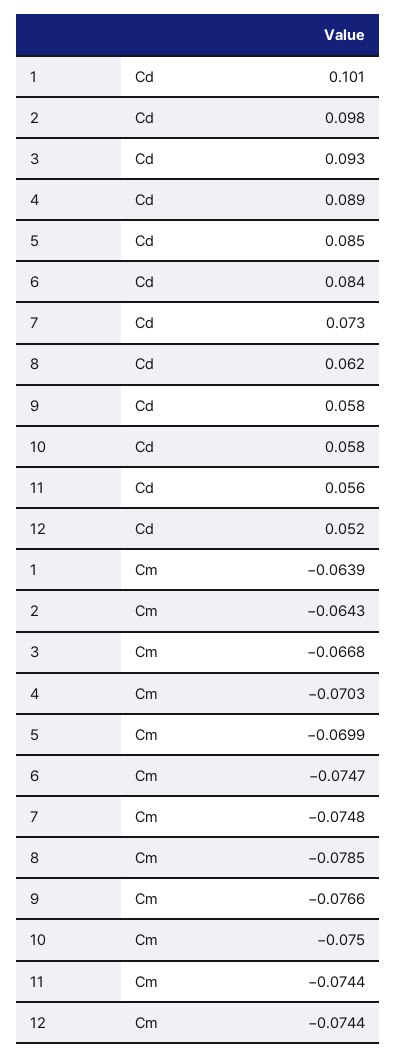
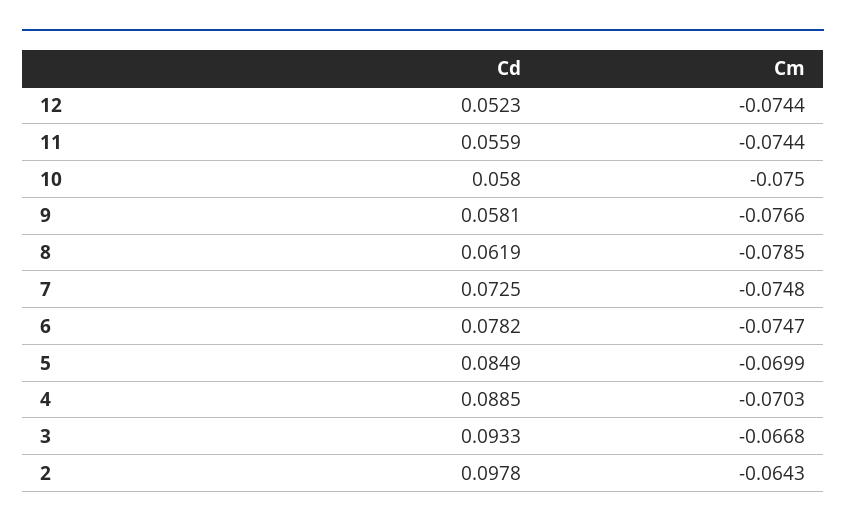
  {
-   "1": {
-     "Cd": 0.101,
-     "Cm": -0.0639
-   },
    "2": {
      "Cd": 0.0978,
      "Cm": -0.0643
    },
    "3": {
      "Cd": 0.0933,
      "Cm": -0.0668
    },
    "4": {
      "Cd": 0.0885,
      "Cm": -0.0703
    },
    "5": {
      "Cd": 0.0849,
      "Cm": -0.0699
    },
    "6": {
-     "Cd": 0.084,
+     "Cd": 0.0782,
      "Cm": -0.0747
    },
    "7": {
      "Cd": 0.0725,
      "Cm": -0.0748
    },
    "8": {
      "Cd": 0.0619,
      "Cm": -0.0785
    },
    "9": {
      "Cd": 0.0581,
      "Cm": -0.0766
    },
    "10": {
      "Cd": 0.058,
      "Cm": -0.075
    },
    "11": {
      "Cd": 0.0559,
      "Cm": -0.0744
    },
    "12": {
      "Cd": 0.0523,
      "Cm": -0.0744
    }
  }

